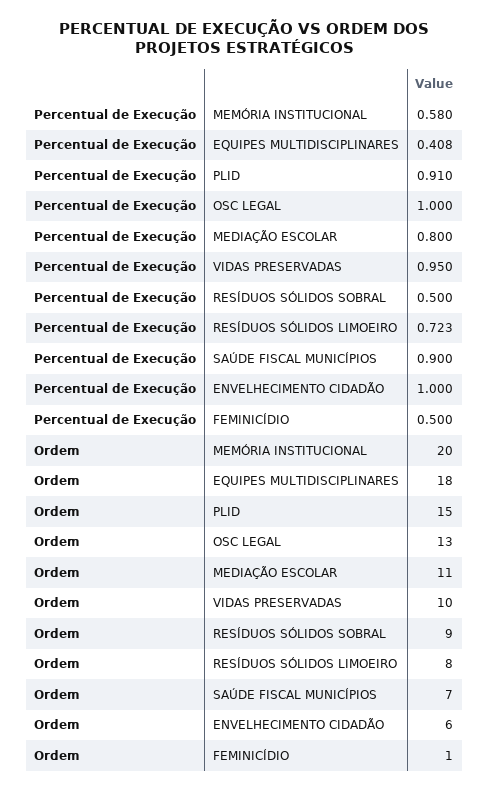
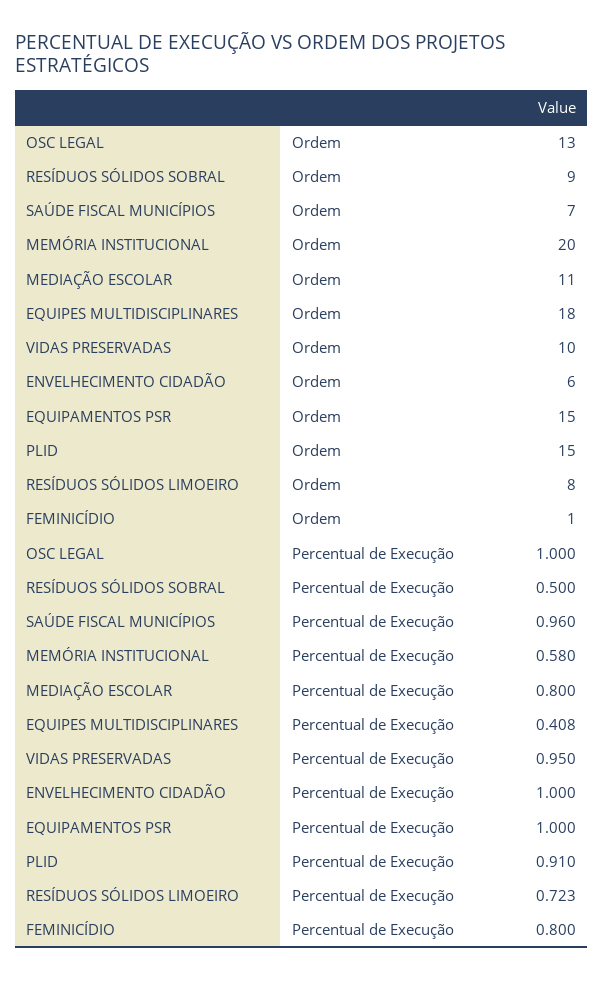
  {
    "Percentual de Execução": {
      "MEMÓRIA INSTITUCIONAL": 0.58,
      "EQUIPES MULTIDISCIPLINARES": 0.408,
      "PLID": 0.91,
      "OSC LEGAL": 1,
      "MEDIAÇÃO ESCOLAR": 0.8,
      "VIDAS PRESERVADAS": 0.95,
      "RESÍDUOS SÓLIDOS SOBRAL": 0.5,
      "RESÍDUOS SÓLIDOS LIMOEIRO": 0.723,
-     "SAÚDE FISCAL MUNICÍPIOS": 0.9,
+     "SAÚDE FISCAL MUNICÍPIOS": 0.96,
      "ENVELHECIMENTO CIDADÃO": 1,
-     "FEMINICÍDIO": 0.5
+     "FEMINICÍDIO": 0.8,
+     "EQUIPAMENTOS PSR": 1
    },
    "Ordem": {
      "MEMÓRIA INSTITUCIONAL": 20,
      "EQUIPES MULTIDISCIPLINARES": 18,
      "PLID": 15,
      "OSC LEGAL": 13,
      "MEDIAÇÃO ESCOLAR": 11,
      "VIDAS PRESERVADAS": 10,
      "RESÍDUOS SÓLIDOS SOBRAL": 9,
      "RESÍDUOS SÓLIDOS LIMOEIRO": 8,
      "SAÚDE FISCAL MUNICÍPIOS": 7,
      "ENVELHECIMENTO CIDADÃO": 6,
-     "FEMINICÍDIO": 1
+     "FEMINICÍDIO": 1,
+     "EQUIPAMENTOS PSR": 15
    }
  }

